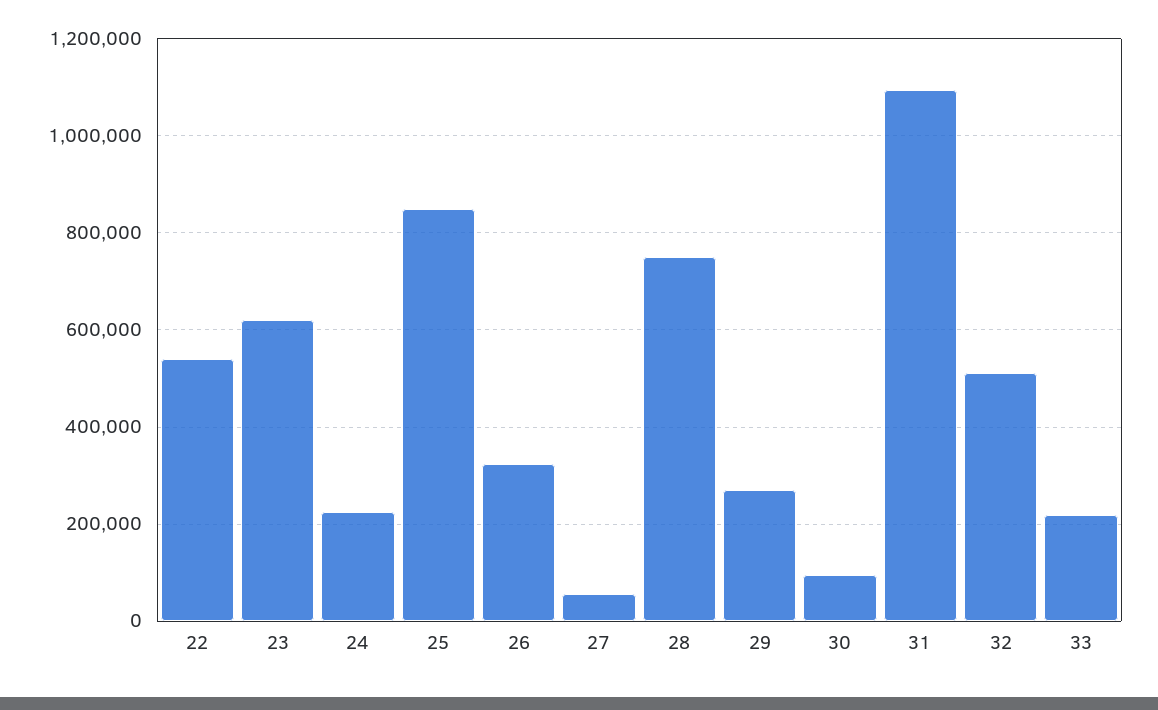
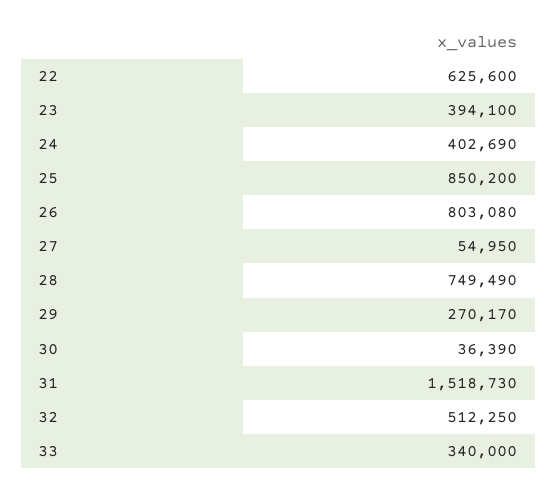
  {
-   "22": 540000,
+   "22": 625600,
-   "23": 620000,
+   "23": 394100,
-   "24": 220000,
+   "24": 402690,
    "25": 850200,
-   "26": 320000,
+   "26": 803080,
    "27": 54950,
    "28": 749490,
    "29": 270170,
-   "30": 100000,
+   "30": 36390,
-   "31": 1100000,
+   "31": 1518730,
    "32": 512250,
-   "33": 220000
+   "33": 340000
  }

